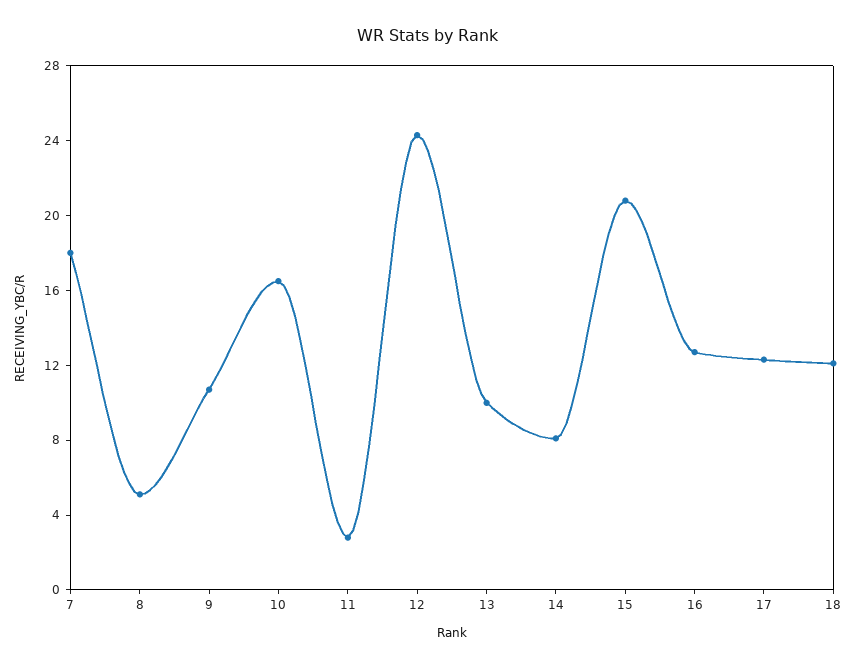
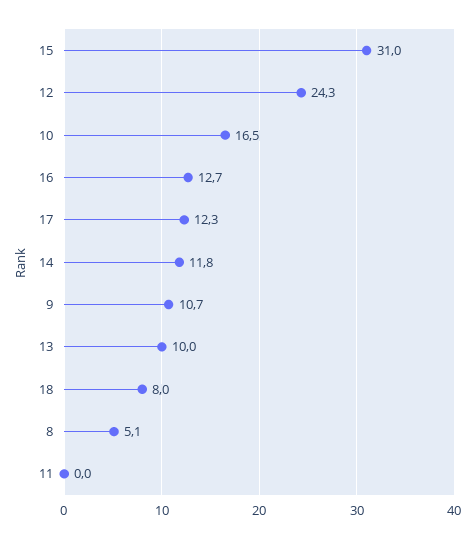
  {
-   "7": 18,
    "8": 5.1,
    "9": 10.7,
    "10": 16.5,
-   "11": 3,
+   "11": 0,
    "12": 24.3,
    "13": 10,
-   "14": 8,
+   "14": 11.8,
-   "15": 21,
+   "15": 31,
    "16": 12.7,
    "17": 12.3,
-   "18": 12
+   "18": 8
  }

